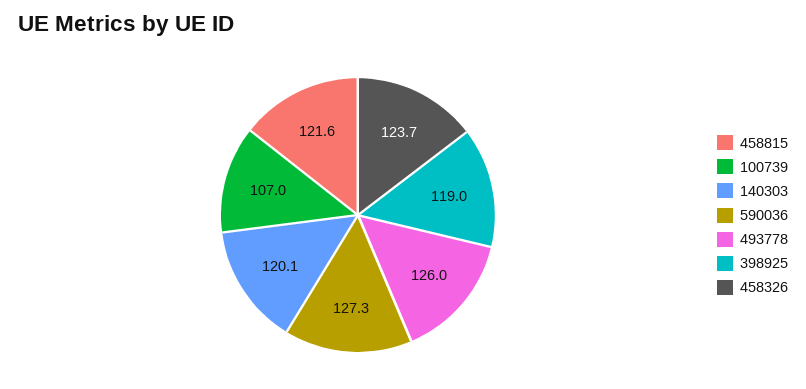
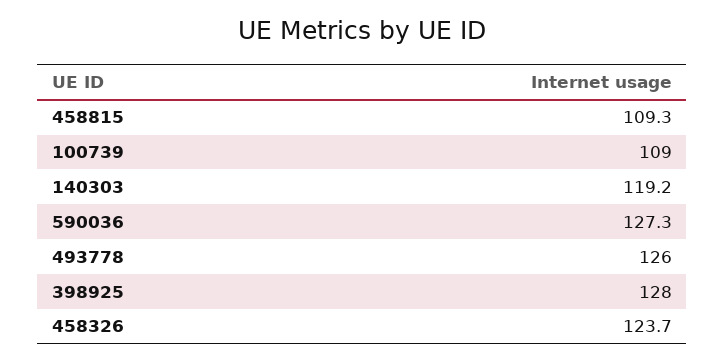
  {
-   "458815": 121.6,
+   "458815": 109.3,
-   "100739": 107,
+   "100739": 109,
-   "140303": 120.1,
+   "140303": 119.2,
    "590036": 127.3,
    "493778": 126,
-   "398925": 119,
+   "398925": 128,
    "458326": 123.7
  }

